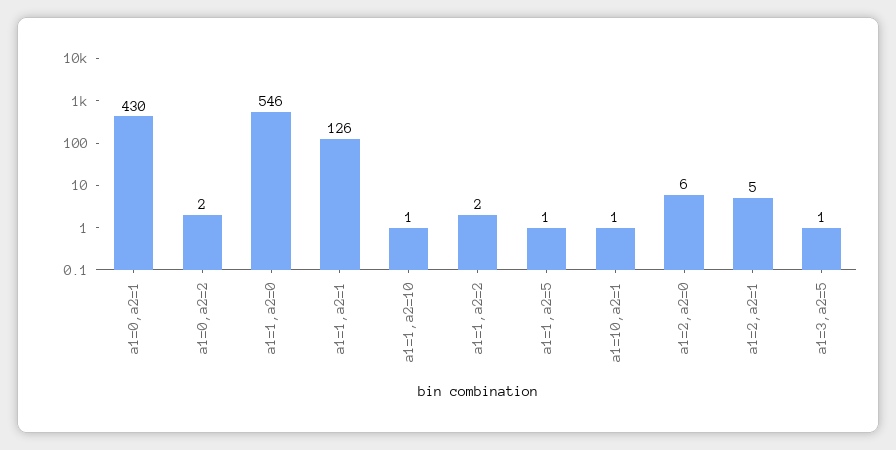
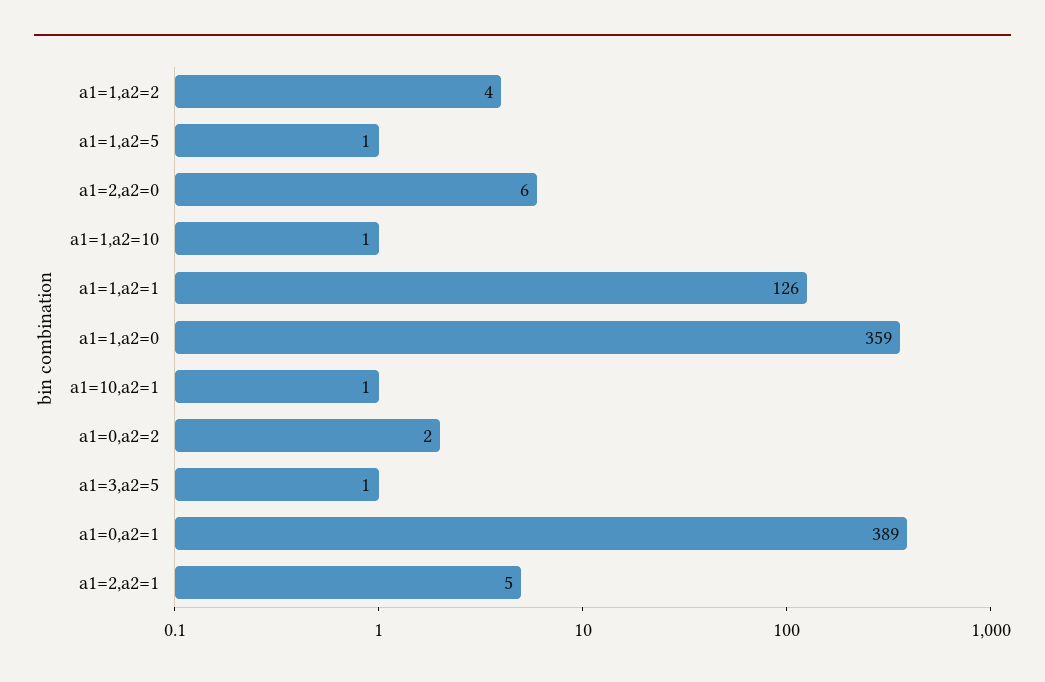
  {
-   "a1=0,a2=1": 430,
+   "a1=0,a2=1": 389,
    "a1=0,a2=2": 2,
-   "a1=1,a2=0": 546,
+   "a1=1,a2=0": 359,
    "a1=1,a2=1": 126,
    "a1=1,a2=10": 1,
-   "a1=1,a2=2": 2,
+   "a1=1,a2=2": 4,
    "a1=1,a2=5": 1,
    "a1=10,a2=1": 1,
    "a1=2,a2=0": 6,
    "a1=2,a2=1": 5,
    "a1=3,a2=5": 1
  }

